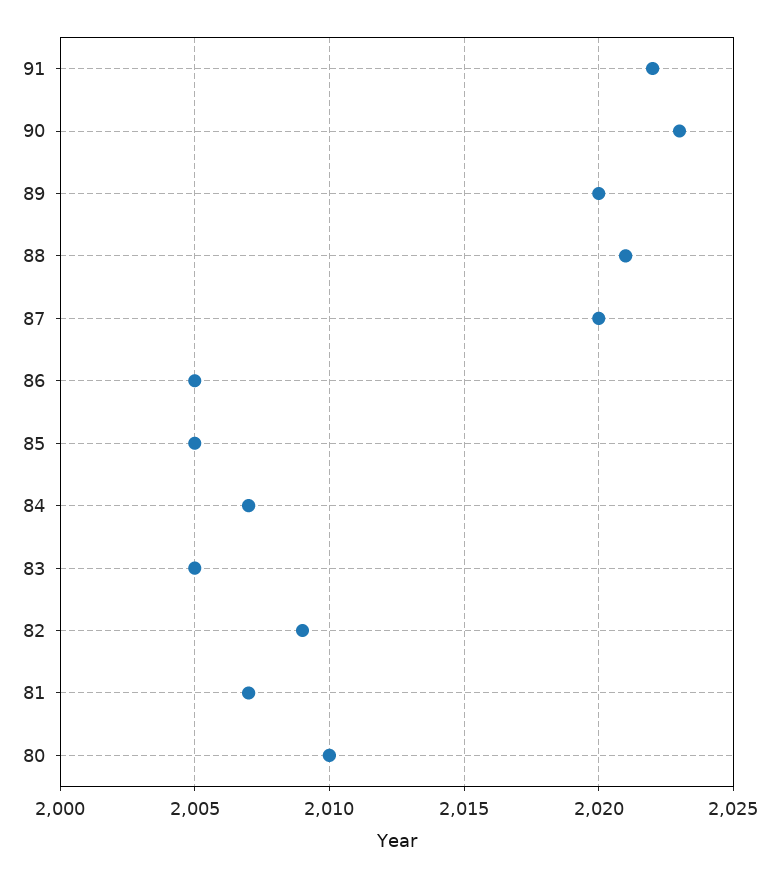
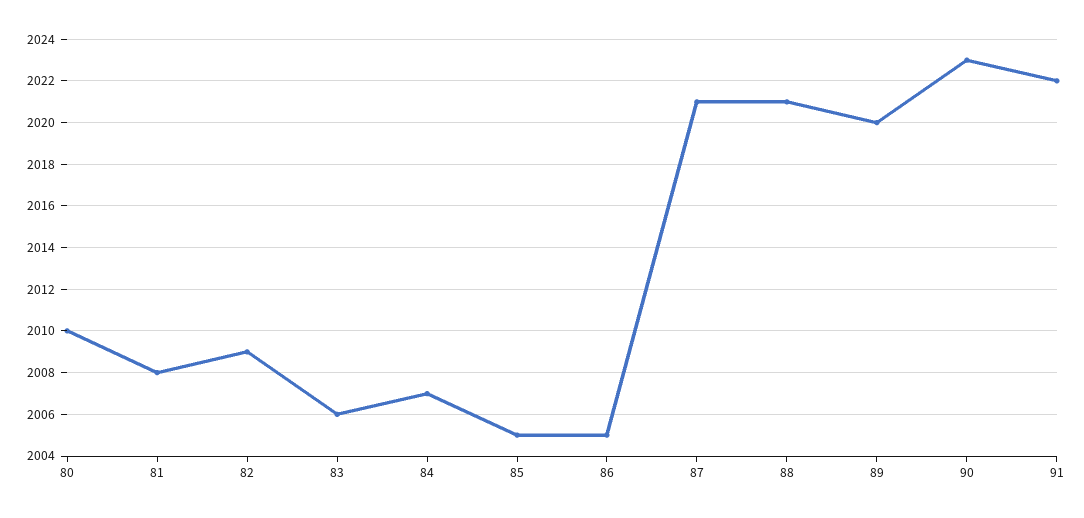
  {
    "91": 2022,
    "90": 2023,
    "89": 2020,
    "88": 2021,
-   "87": 2020,
+   "87": 2021,
    "86": 2005,
    "85": 2005,
    "84": 2007,
-   "83": 2005,
+   "83": 2006,
    "82": 2009,
-   "81": 2007,
+   "81": 2008,
    "80": 2010
  }

